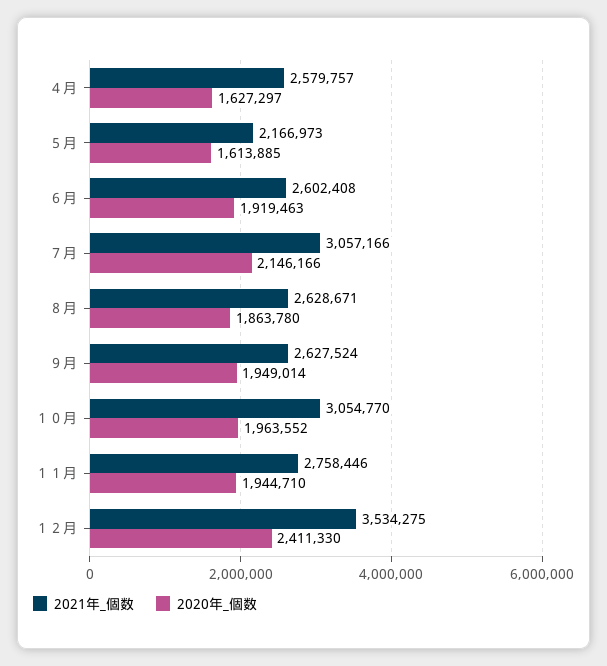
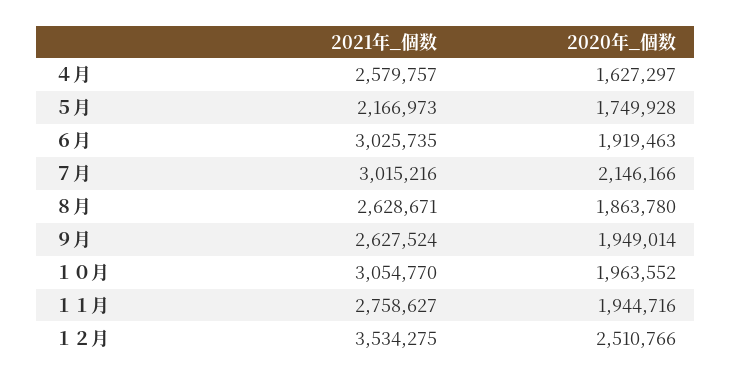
  {
    "2021年_個数": {
      "４月": 2579757,
      "５月": 2166973,
-     "６月": 2602408,
+     "６月": 3025735,
-     "７月": 3057166,
+     "７月": 3015216,
      "８月": 2628671,
      "９月": 2627524,
      "１０月": 3054770,
-     "１１月": 2758446,
+     "１１月": 2758627,
      "１２月": 3534275
    },
    "2020年_個数": {
      "４月": 1627297,
-     "５月": 1613885,
+     "５月": 1749928,
      "６月": 1919463,
      "７月": 2146166,
      "８月": 1863780,
      "９月": 1949014,
      "１０月": 1963552,
-     "１１月": 1944710,
+     "１１月": 1944716,
-     "１２月": 2411330
+     "１２月": 2510766
    }
  }

